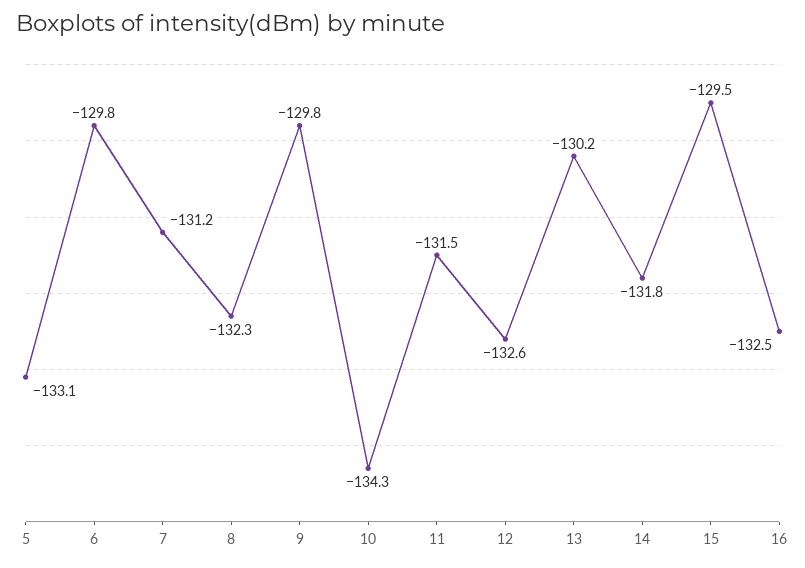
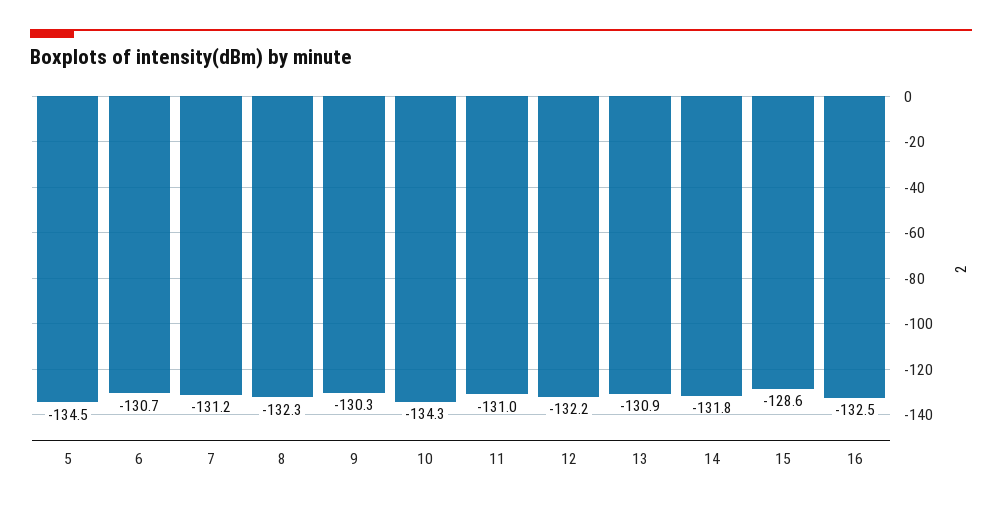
  {
-   "5": -133.1,
+   "5": -134.5,
-   "6": -129.8,
+   "6": -130.7,
    "7": -131.2,
    "8": -132.3,
-   "9": -129.8,
+   "9": -130.3,
    "10": -134.3,
-   "11": -131.5,
+   "11": -131,
-   "12": -132.6,
+   "12": -132.2,
-   "13": -130.2,
+   "13": -130.9,
    "14": -131.8,
-   "15": -129.5,
+   "15": -128.6,
    "16": -132.5
  }

